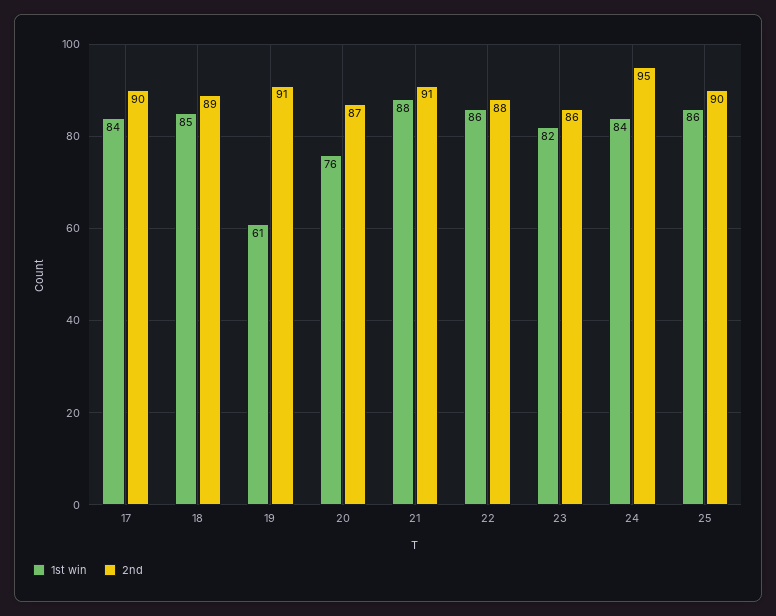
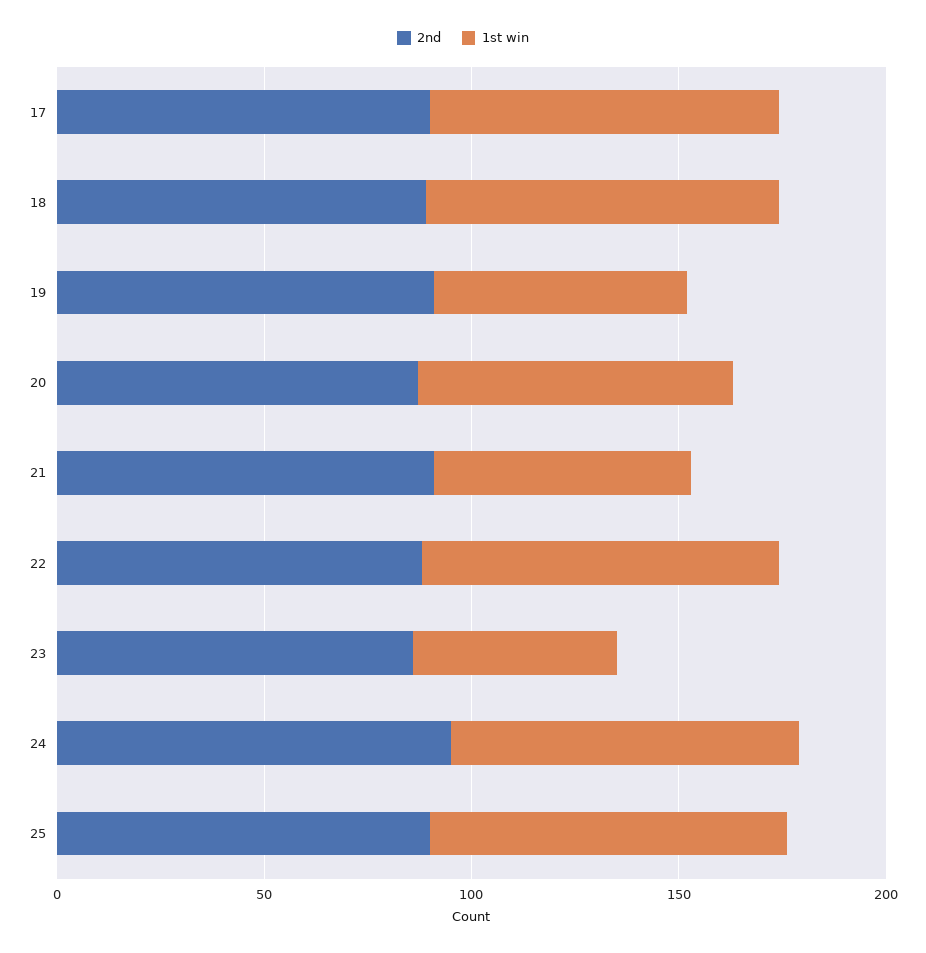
  {
    "1st win": {
      "17": 84,
      "18": 85,
      "19": 61,
      "20": 76,
-     "21": 88,
+     "21": 60,
      "22": 86,
-     "23": 82,
+     "23": 50,
      "24": 84,
      "25": 86
    },
    "2nd": {
      "17": 90,
      "18": 89,
      "19": 91,
      "20": 87,
      "21": 91,
      "22": 88,
      "23": 86,
      "24": 95,
      "25": 90
    }
  }

